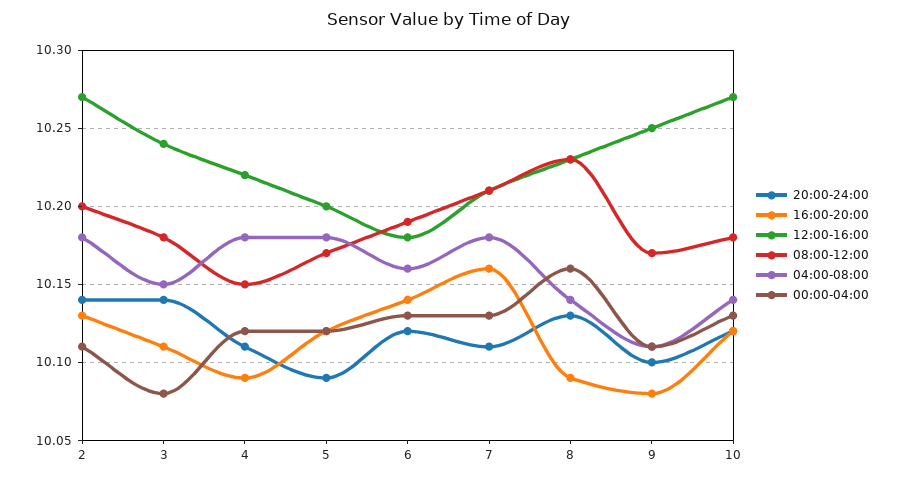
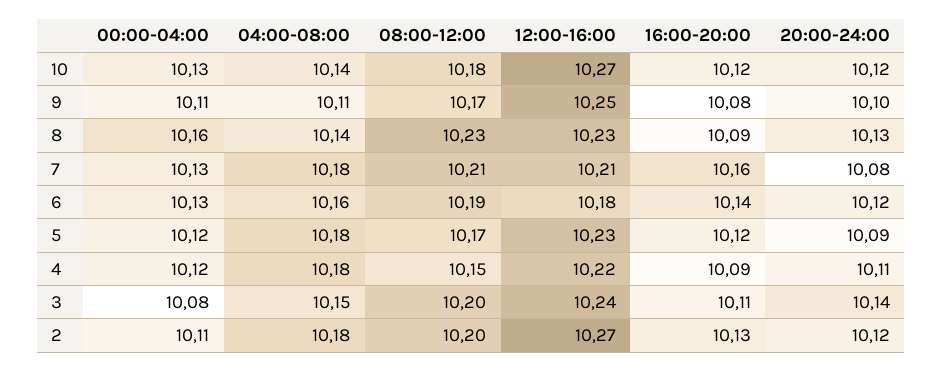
  {
    "20:00-24:00": {
-     "2": 10.14,
+     "2": 10.12,
      "3": 10.14,
      "4": 10.11,
      "5": 10.09,
      "6": 10.12,
-     "7": 10.11,
+     "7": 10.08,
      "8": 10.13,
      "9": 10.1,
      "10": 10.12
    },
    "16:00-20:00": {
      "2": 10.13,
      "3": 10.11,
      "4": 10.09,
      "5": 10.12,
      "6": 10.14,
      "7": 10.16,
      "8": 10.09,
      "9": 10.08,
      "10": 10.12
    },
    "12:00-16:00": {
      "2": 10.27,
      "3": 10.24,
      "4": 10.22,
-     "5": 10.2,
+     "5": 10.23,
      "6": 10.18,
      "7": 10.21,
      "8": 10.23,
      "9": 10.25,
      "10": 10.27
    },
    "08:00-12:00": {
      "2": 10.2,
-     "3": 10.18,
+     "3": 10.2,
      "4": 10.15,
      "5": 10.17,
      "6": 10.19,
      "7": 10.21,
      "8": 10.23,
      "9": 10.17,
      "10": 10.18
    },
    "04:00-08:00": {
      "2": 10.18,
      "3": 10.15,
      "4": 10.18,
      "5": 10.18,
      "6": 10.16,
      "7": 10.18,
      "8": 10.14,
      "9": 10.11,
      "10": 10.14
    },
    "00:00-04:00": {
      "2": 10.11,
      "3": 10.08,
      "4": 10.12,
      "5": 10.12,
      "6": 10.13,
      "7": 10.13,
      "8": 10.16,
      "9": 10.11,
      "10": 10.13
    }
  }

